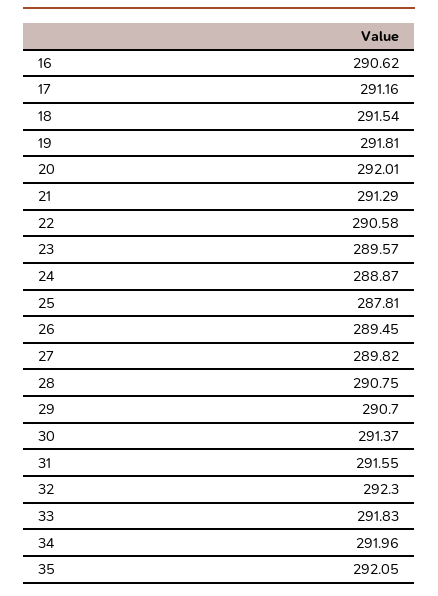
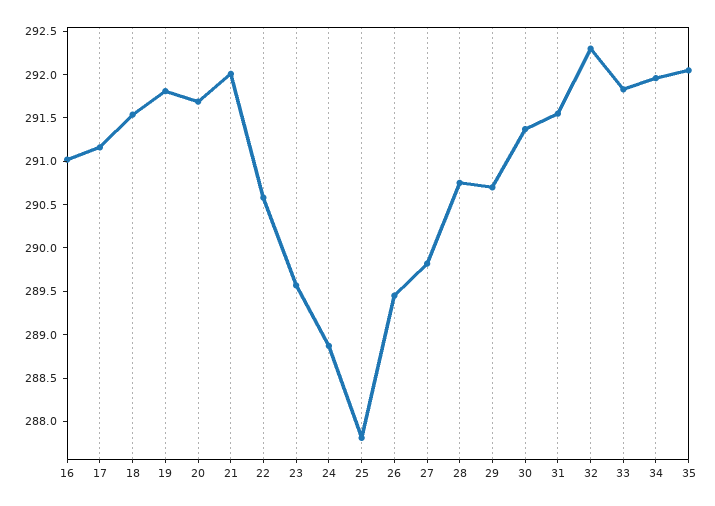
  {
-   "16": 290.62,
+   "16": 291,
    "17": 291.16,
    "18": 291.54,
    "19": 291.81,
-   "20": 292.01,
+   "20": 291.7,
-   "21": 291.29,
+   "21": 292,
    "22": 290.58,
    "23": 289.57,
    "24": 288.87,
    "25": 287.81,
    "26": 289.45,
    "27": 289.82,
    "28": 290.75,
    "29": 290.7,
    "30": 291.37,
    "31": 291.55,
    "32": 292.3,
    "33": 291.83,
    "34": 291.96,
    "35": 292.05
  }

